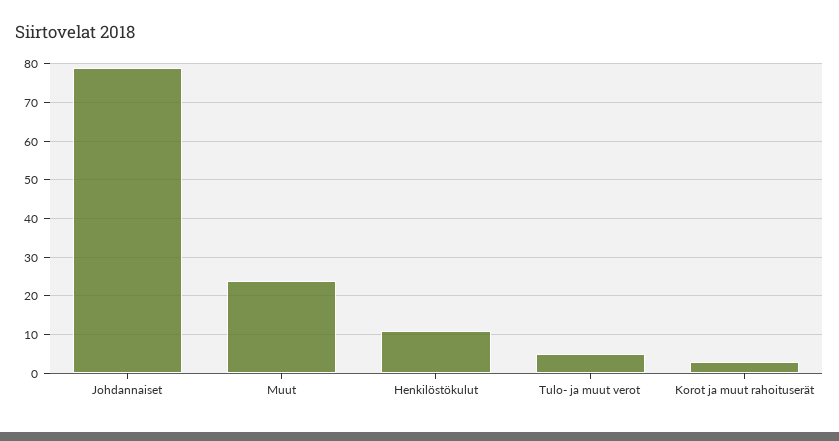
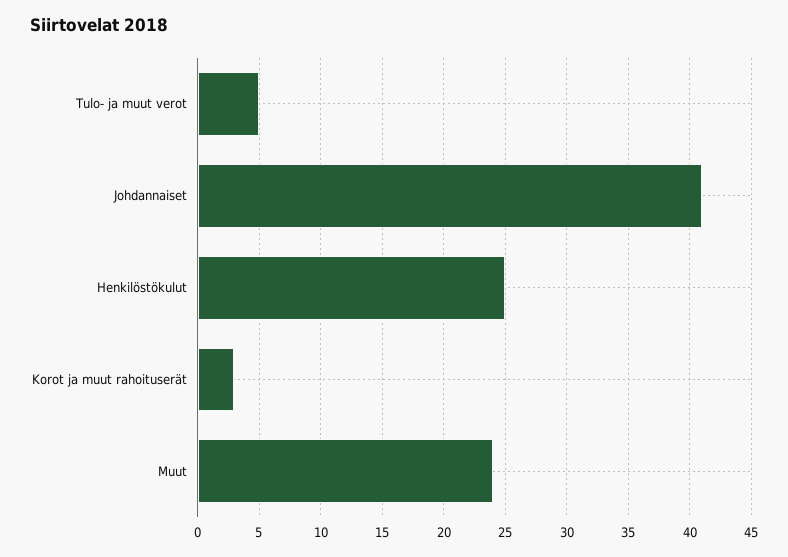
  {
-   "Johdannaiset": 80,
+   "Johdannaiset": 41,
    "Muut": 24,
-   "Henkilöstökulut": 10,
+   "Henkilöstökulut": 25,
    "Tulo- ja muut verot": 5,
    "Korot ja muut rahoituserät": 3
  }

